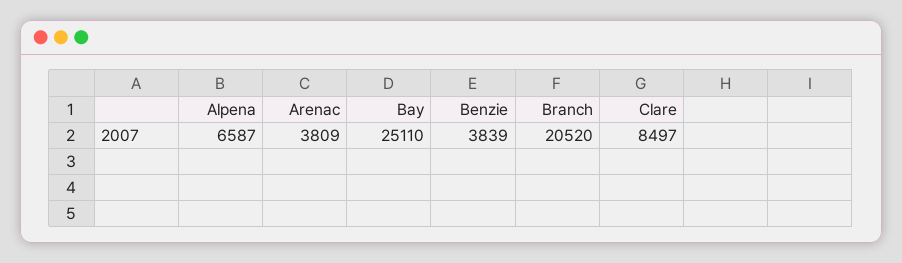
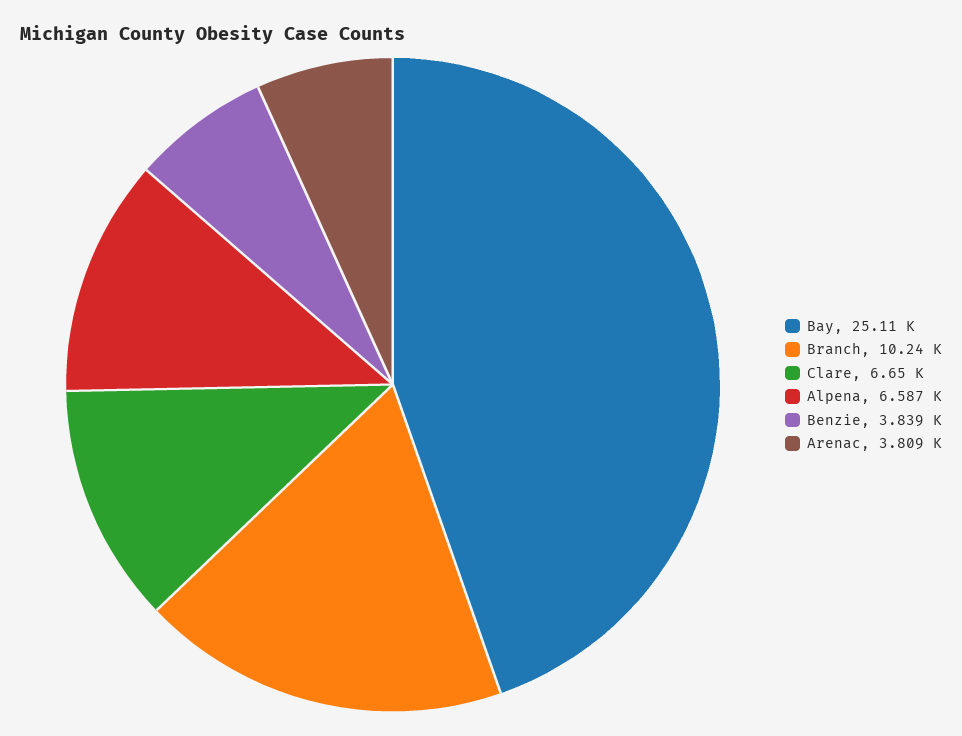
  {
    "Alpena": 6587,
    "Arenac": 3809,
    "Bay": 25110,
    "Benzie": 3839,
-   "Branch": 20520,
+   "Branch": 10240,
-   "Clare": 8497
+   "Clare": 6650
  }

